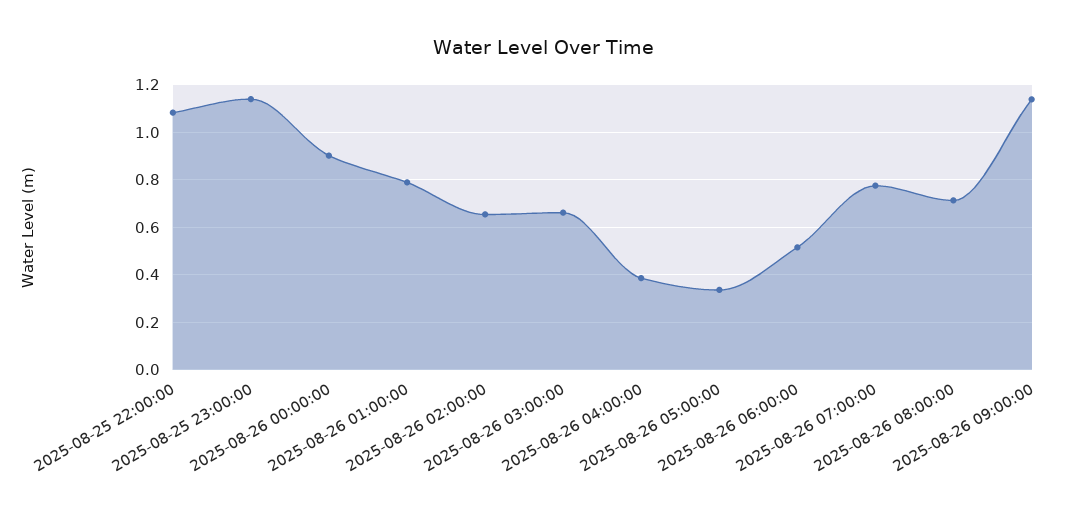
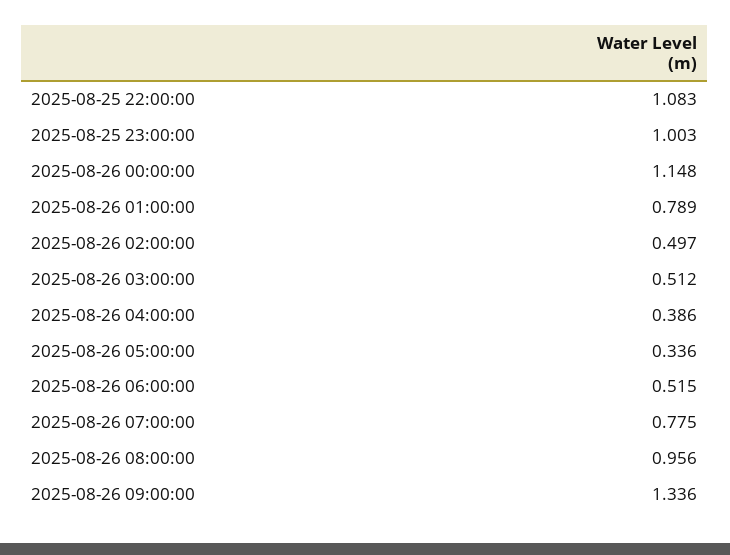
  {
    "2025-08-25 22:00:00": 1.083,
-   "2025-08-25 23:00:00": 1.15,
+   "2025-08-25 23:00:00": 1.003,
-   "2025-08-26 00:00:00": 0.9,
+   "2025-08-26 00:00:00": 1.148,
    "2025-08-26 01:00:00": 0.789,
-   "2025-08-26 02:00:00": 0.65,
+   "2025-08-26 02:00:00": 0.497,
-   "2025-08-26 03:00:00": 0.65,
+   "2025-08-26 03:00:00": 0.512,
    "2025-08-26 04:00:00": 0.386,
    "2025-08-26 05:00:00": 0.336,
    "2025-08-26 06:00:00": 0.515,
    "2025-08-26 07:00:00": 0.775,
-   "2025-08-26 08:00:00": 0.7,
+   "2025-08-26 08:00:00": 0.956,
-   "2025-08-26 09:00:00": 1.15
+   "2025-08-26 09:00:00": 1.336
  }

